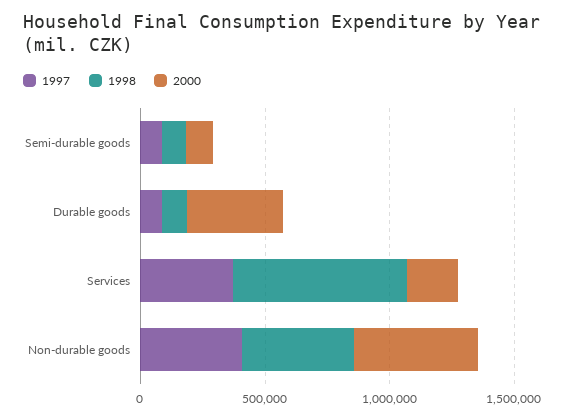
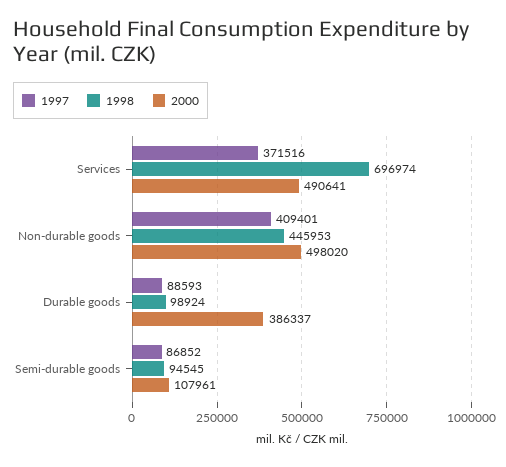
  {
    "1997": {
      "Semi-durable goods": 86852,
      "Durable goods": 88593,
      "Services": 371516,
      "Non-durable goods": 409401
    },
    "1998": {
      "Semi-durable goods": 94545,
      "Durable goods": 98924,
      "Services": 696974,
      "Non-durable goods": 445953
    },
    "2000": {
      "Semi-durable goods": 107961,
      "Durable goods": 386337,
-     "Services": 200000,
+     "Services": 490641,
      "Non-durable goods": 498020
    }
  }

